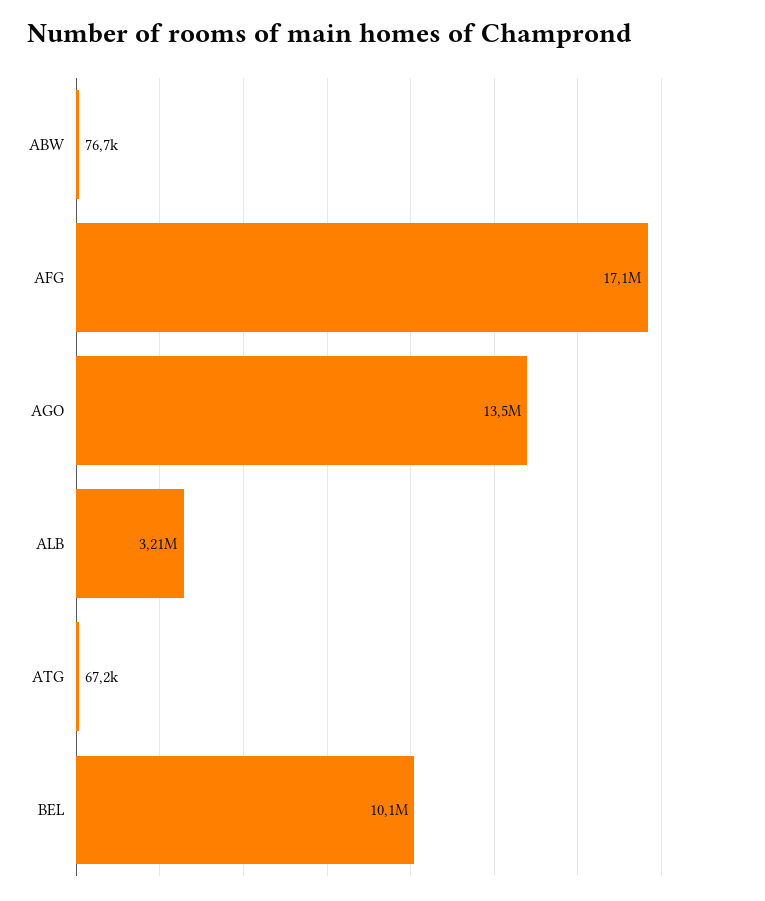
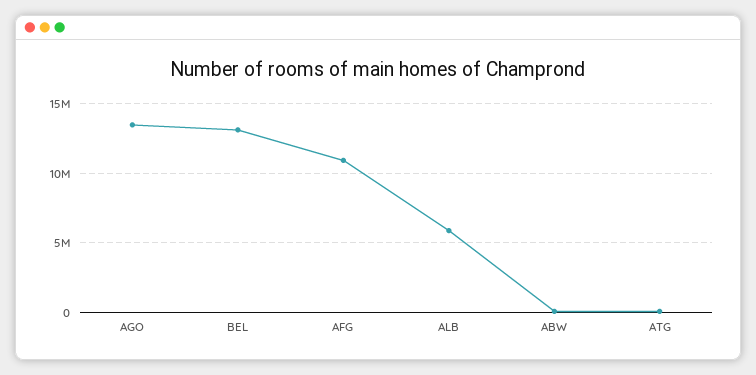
  {
    "ABW": 76700,
-   "AFG": 17100000,
+   "AFG": 11000000,
    "AGO": 13500000,
-   "ALB": 3210000,
+   "ALB": 6000000,
    "ATG": 67200,
-   "BEL": 10100000
+   "BEL": 13000000
  }

